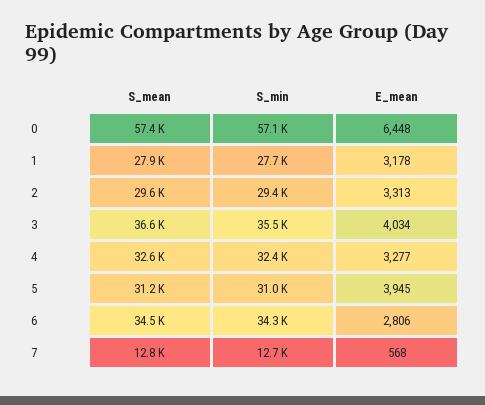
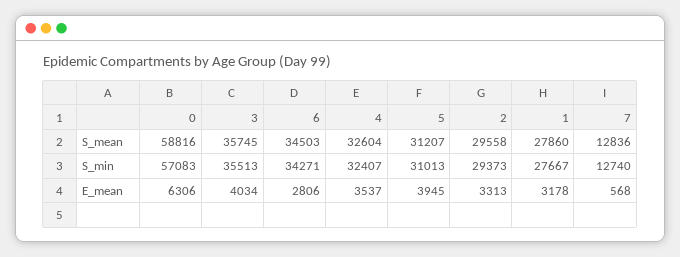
  {
    "S_mean": {
-     "0": 57400,
+     "0": 58816,
      "1": 27860,
      "2": 29558,
-     "3": 36600,
+     "3": 35745,
      "4": 32604,
      "5": 31207,
      "6": 34503,
      "7": 12836
    },
    "S_min": {
      "0": 57083,
      "1": 27667,
      "2": 29373,
      "3": 35513,
      "4": 32407,
      "5": 31013,
      "6": 34271,
      "7": 12740
    },
    "E_mean": {
-     "0": 6448,
+     "0": 6306,
      "1": 3178,
      "2": 3313,
      "3": 4034,
-     "4": 3277,
+     "4": 3537,
      "5": 3945,
      "6": 2806,
      "7": 568
    }
  }

